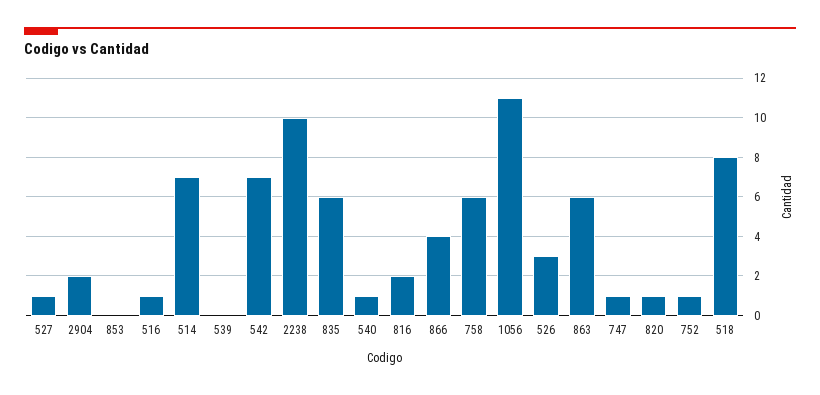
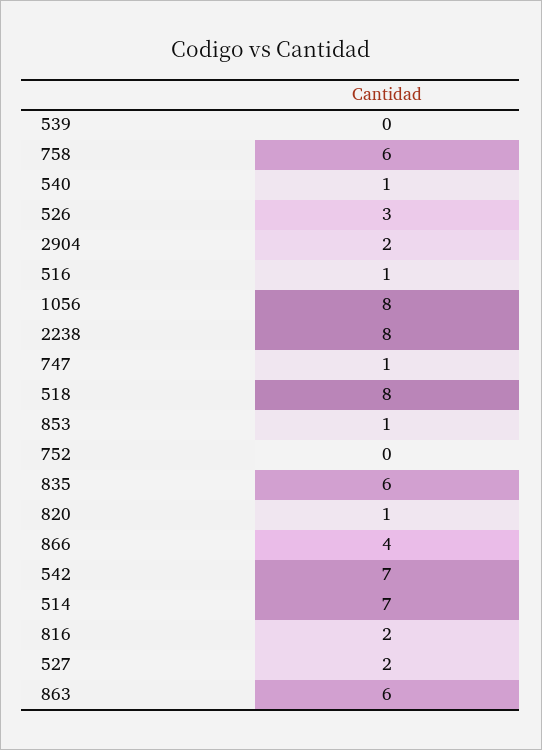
  {
-   "527": 1,
+   "527": 2,
    "2904": 2,
-   "853": 0,
+   "853": 1,
    "516": 1,
    "514": 7,
    "539": 0,
    "542": 7,
-   "2238": 10,
+   "2238": 8,
    "835": 6,
    "540": 1,
    "816": 2,
    "866": 4,
    "758": 6,
-   "1056": 11,
+   "1056": 8,
    "526": 3,
    "863": 6,
    "747": 1,
    "820": 1,
-   "752": 1,
+   "752": 0,
    "518": 8
  }

